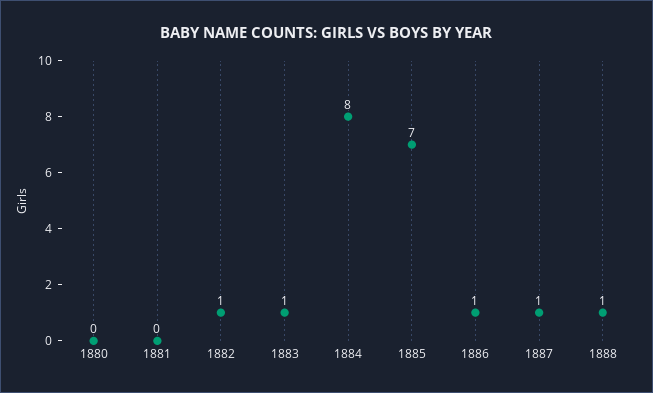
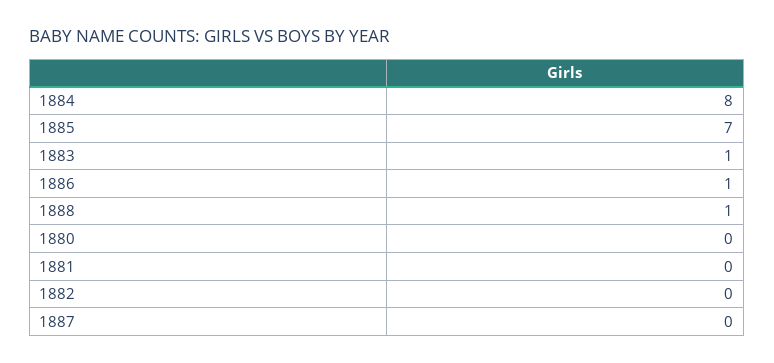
  {
    "1880": 0,
    "1881": 0,
-   "1882": 1,
+   "1882": 0,
    "1883": 1,
    "1884": 8,
    "1885": 7,
    "1886": 1,
-   "1887": 1,
+   "1887": 0,
    "1888": 1
  }

